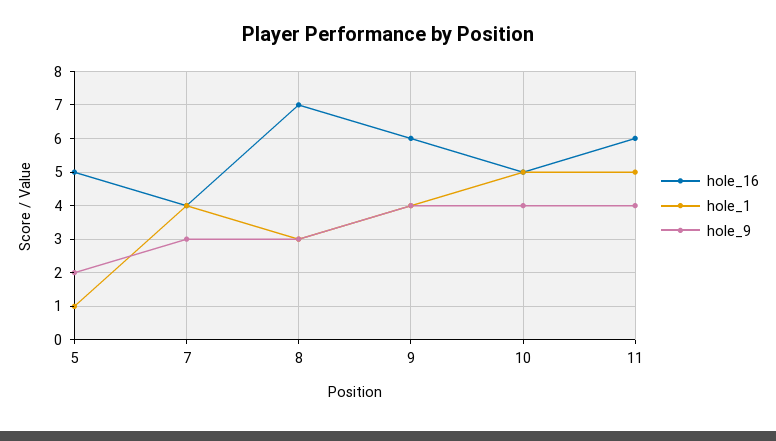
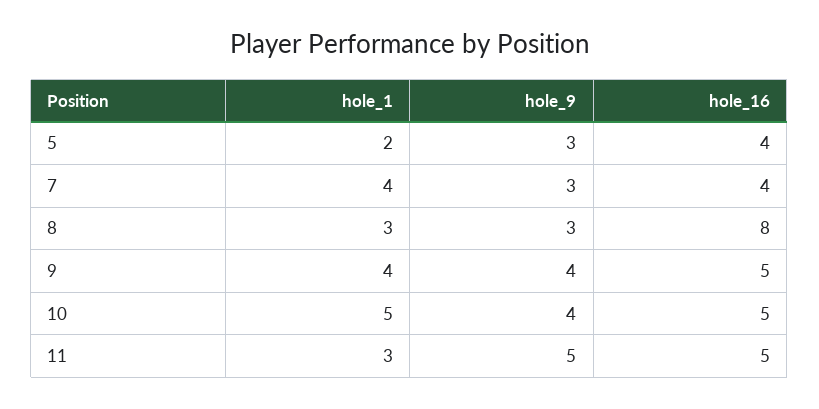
  {
    "hole_16": {
-     "5": 5,
+     "5": 4,
      "7": 4,
-     "8": 7,
+     "8": 8,
-     "9": 6,
+     "9": 5,
      "10": 5,
-     "11": 6
+     "11": 5
    },
    "hole_1": {
-     "5": 1,
+     "5": 2,
      "7": 4,
      "8": 3,
      "9": 4,
      "10": 5,
-     "11": 5
+     "11": 3
    },
    "hole_9": {
-     "5": 2,
+     "5": 3,
      "7": 3,
      "8": 3,
      "9": 4,
      "10": 4,
-     "11": 4
+     "11": 5
    }
  }

